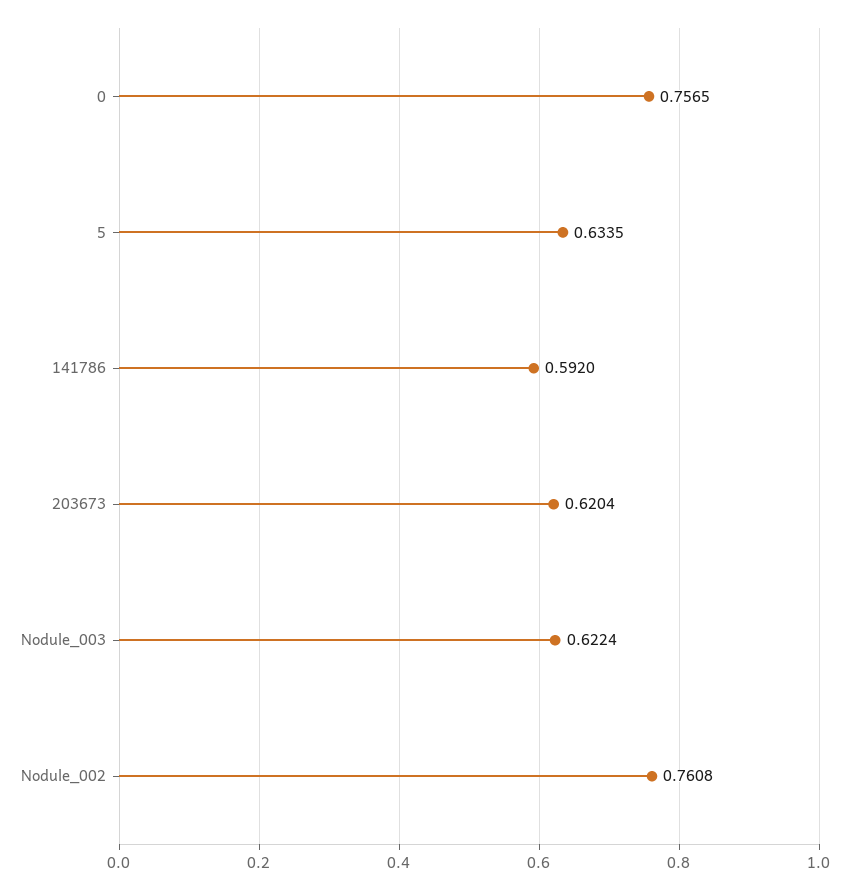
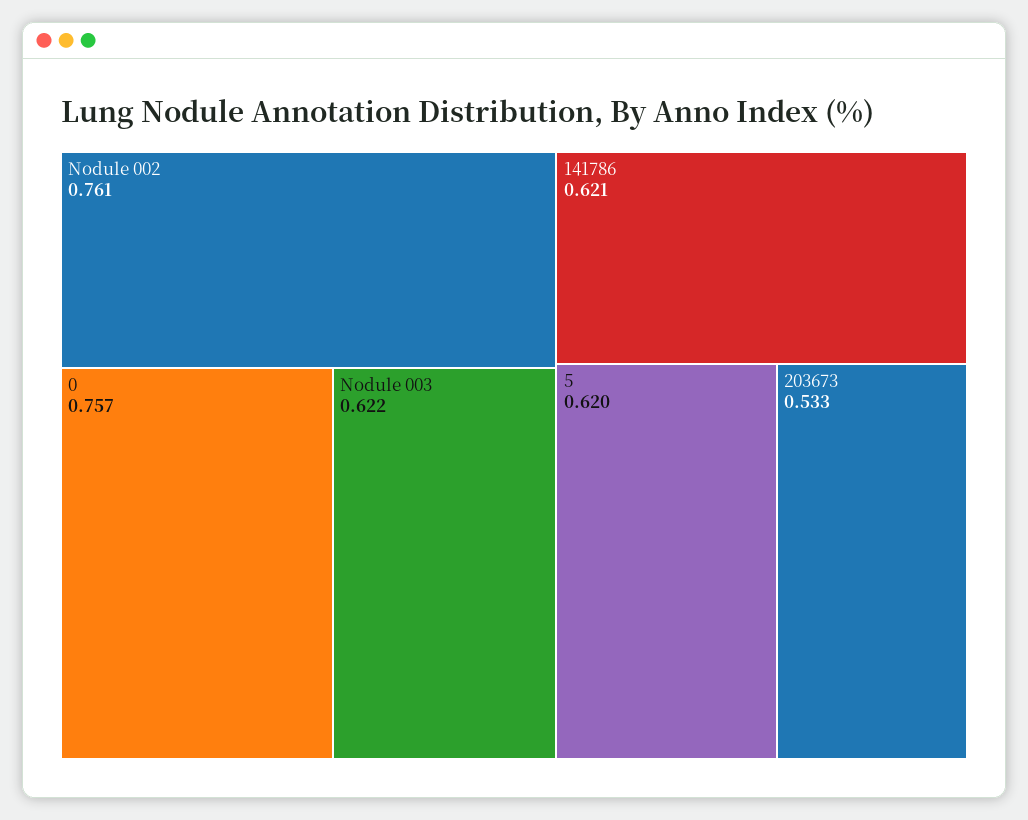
  {
    "0": 0.7565,
-   "5": 0.6335,
+   "5": 0.62,
-   "141786": 0.592,
+   "141786": 0.621,
-   "203673": 0.6204,
+   "203673": 0.533,
    "Nodule_003": 0.6224,
    "Nodule_002": 0.7608
  }

